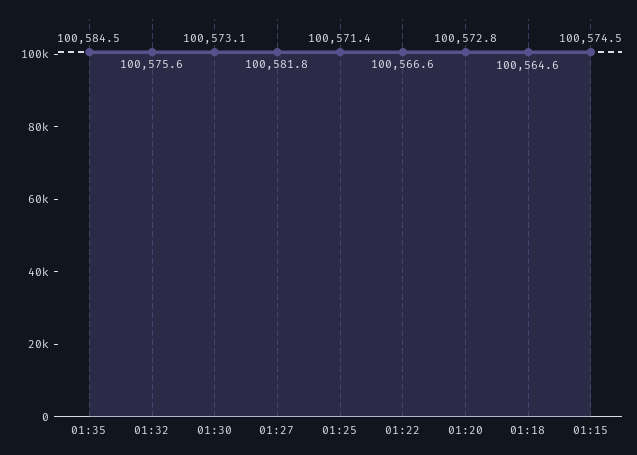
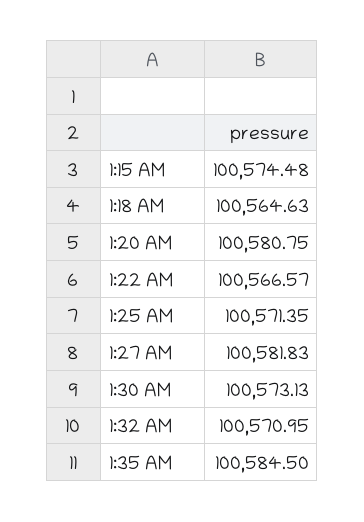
  {
    "01:35": 100584.5,
-   "01:32": 100575.6,
+   "01:32": 100570.95,
    "01:30": 100573.13,
    "01:27": 100581.83,
    "01:25": 100571.35,
    "01:22": 100566.57,
-   "01:20": 100572.8,
+   "01:20": 100580.75,
    "01:18": 100564.63,
    "01:15": 100574.48
  }

